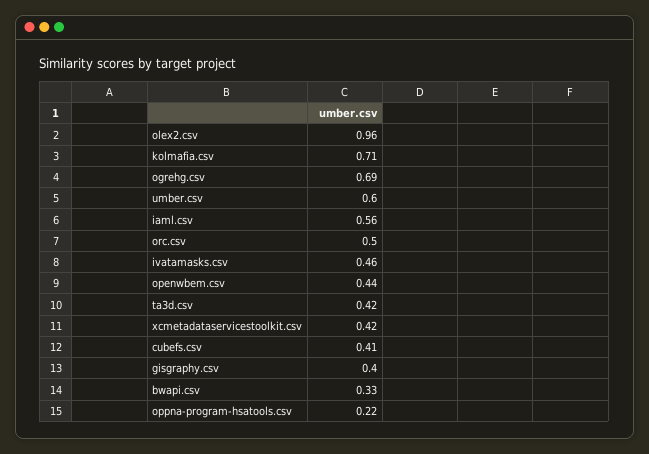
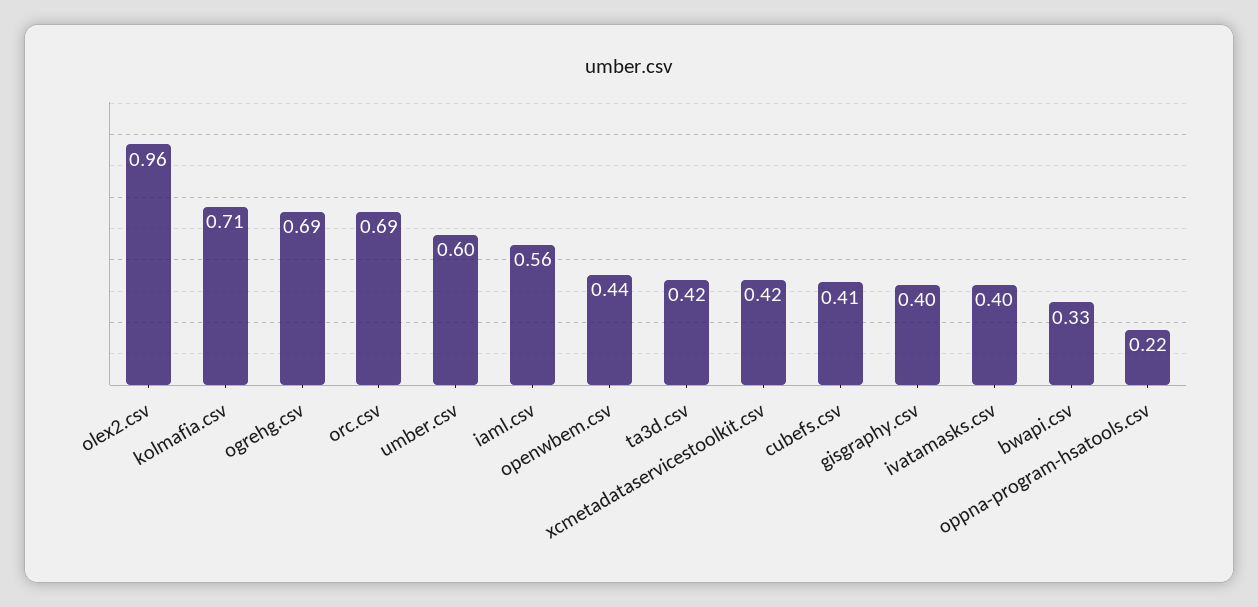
  {
    "olex2.csv": 0.96,
    "kolmafia.csv": 0.71,
    "ogrehg.csv": 0.69,
    "umber.csv": 0.6,
    "iaml.csv": 0.56,
-   "orc.csv": 0.5,
+   "orc.csv": 0.69,
-   "ivatamasks.csv": 0.46,
+   "ivatamasks.csv": 0.4,
    "openwbem.csv": 0.44,
    "ta3d.csv": 0.42,
    "xcmetadataservicestoolkit.csv": 0.42,
    "cubefs.csv": 0.41,
    "gisgraphy.csv": 0.4,
    "bwapi.csv": 0.33,
    "oppna-program-hsatools.csv": 0.22
  }

